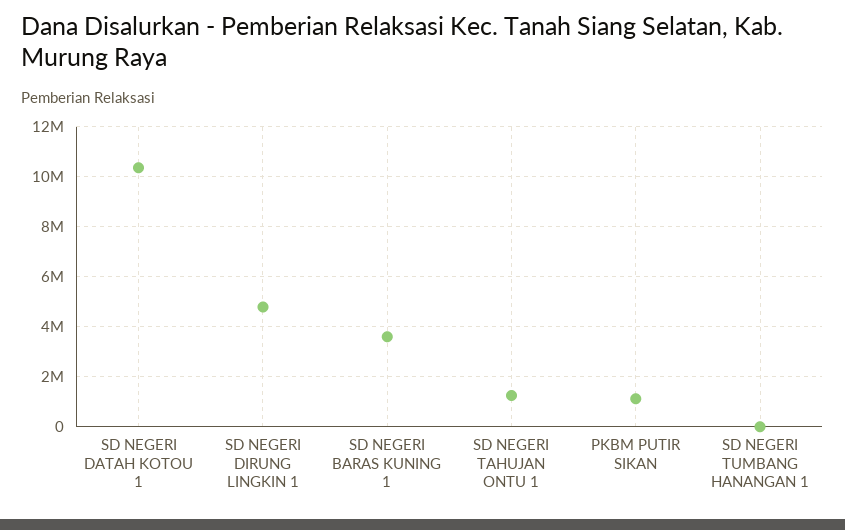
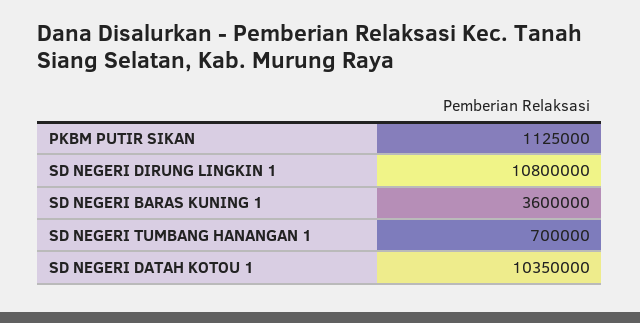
  {
    "SD NEGERI DATAH KOTOU 1": 10350000,
-   "SD NEGERI DIRUNG LINGKIN 1": 4750000,
+   "SD NEGERI DIRUNG LINGKIN 1": 10800000,
    "SD NEGERI BARAS KUNING 1": 3600000,
-   "SD NEGERI TAHUJAN ONTU 1": 1250000,
    "PKBM PUTIR SIKAN": 1125000,
-   "SD NEGERI TUMBANG HANANGAN 1": 0
+   "SD NEGERI TUMBANG HANANGAN 1": 700000
  }

